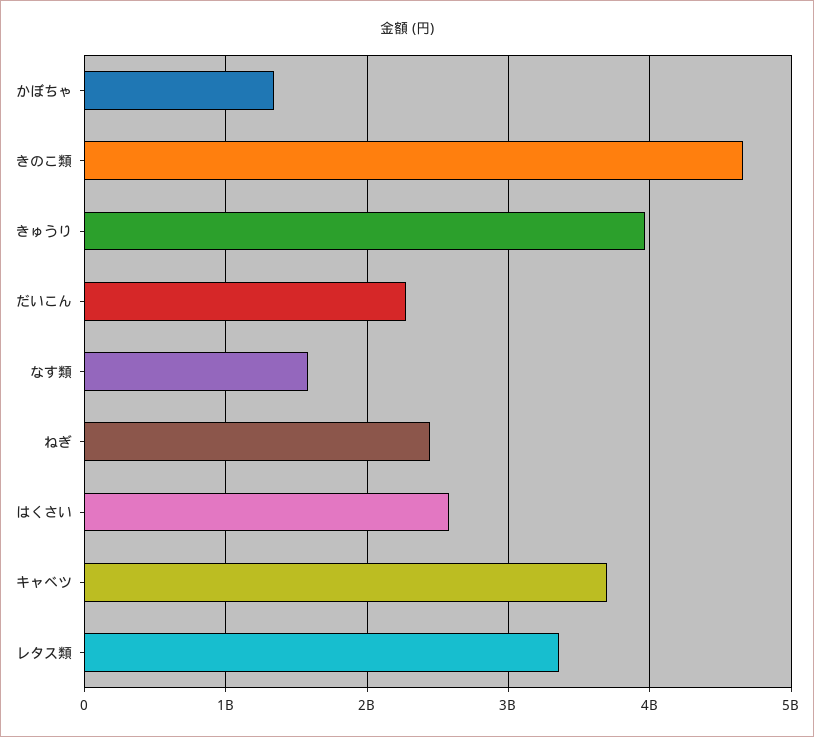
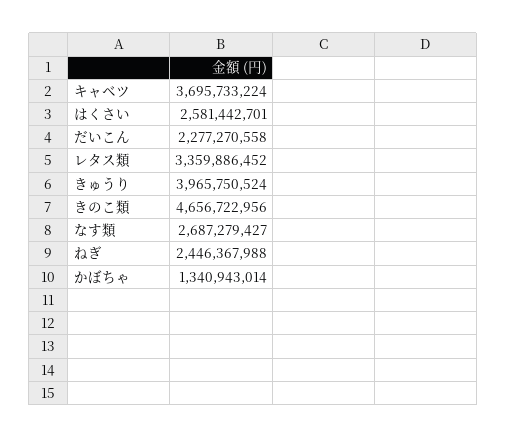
  {
    "かぼちゃ": 1340943014,
    "きのこ類": 4656722956,
    "きゅうり": 3965750524,
    "だいこん": 2277270558,
-   "なす類": 1600000000,
+   "なす類": 2687279427,
    "ねぎ": 2446367988,
    "はくさい": 2581442701,
    "キャベツ": 3695733224,
    "レタス類": 3359886452
  }

